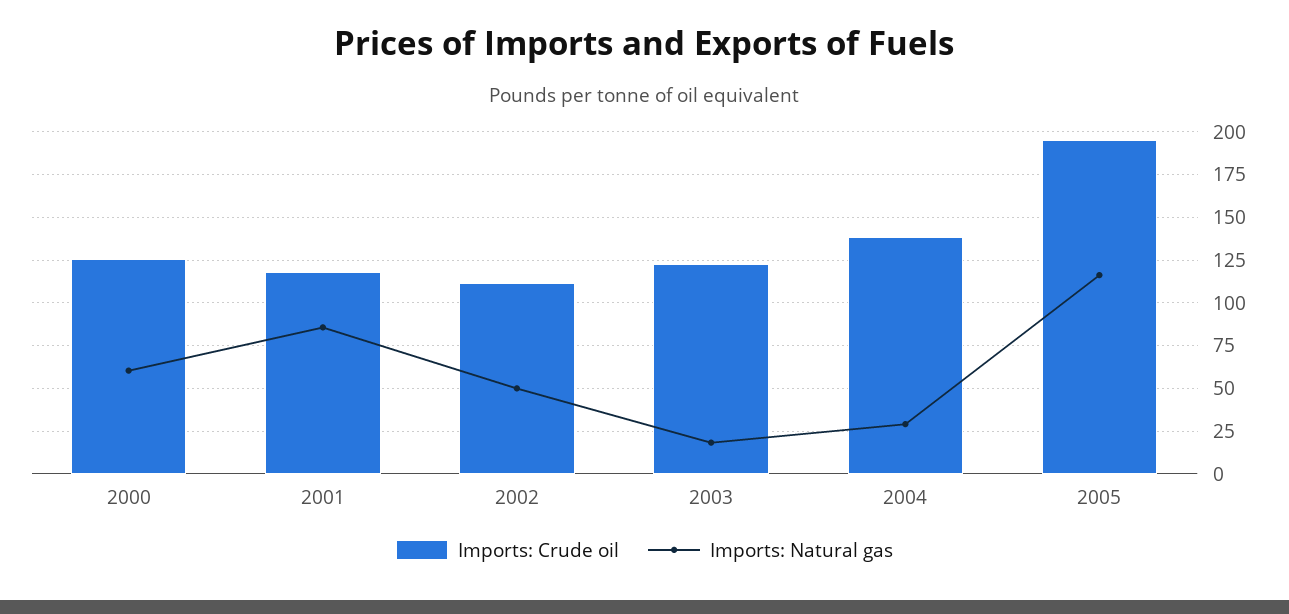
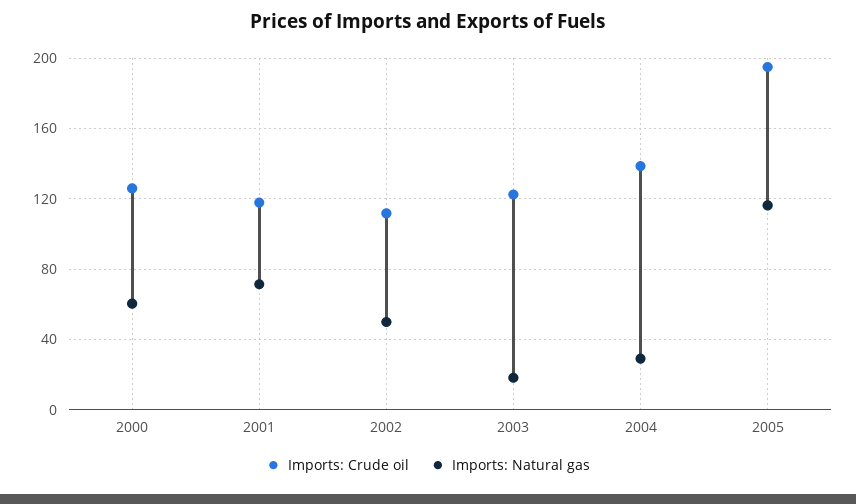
  {
    "Imports: Crude oil": {
      "2000": 125,
      "2001": 120,
      "2002": 110,
      "2003": 120,
      "2004": 140,
      "2005": 195
    },
    "Imports: Natural gas": {
      "2000": 60,
-     "2001": 85,
+     "2001": 70,
      "2002": 50,
      "2003": 20,
      "2004": 30,
      "2005": 115
    }
  }

